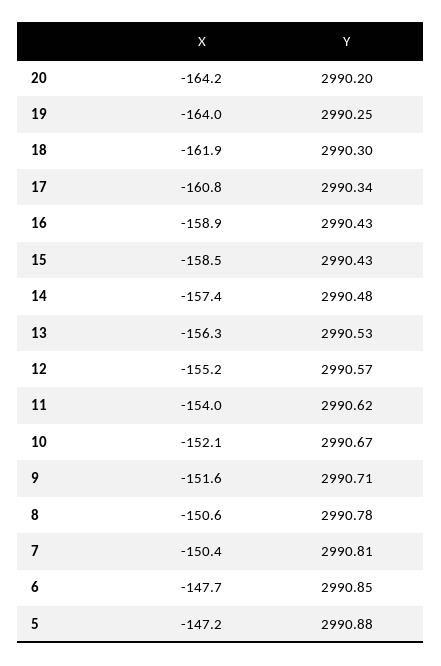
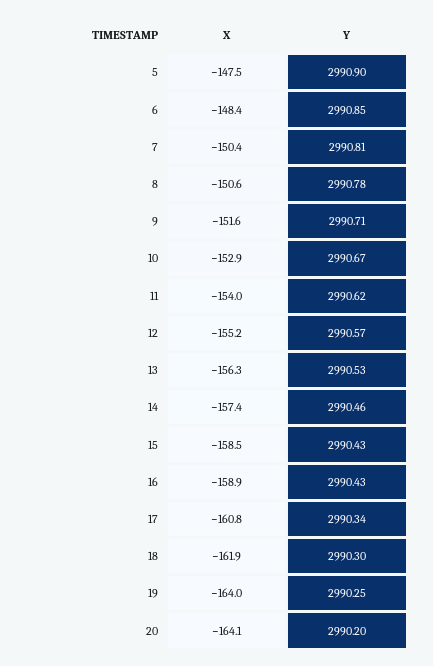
  {
    "X": {
-     "20": -164.2,
+     "20": -164.1,
      "19": -164,
      "18": -161.9,
      "17": -160.8,
      "16": -158.9,
      "15": -158.5,
      "14": -157.4,
      "13": -156.3,
      "12": -155.2,
      "11": -154,
-     "10": -152.1,
+     "10": -152.9,
      "9": -151.6,
      "8": -150.6,
      "7": -150.4,
-     "6": -147.7,
+     "6": -148.4,
-     "5": -147.2
+     "5": -147.5
    },
    "Y": {
      "20": 2990.2,
      "19": 2990.25,
      "18": 2990.3,
      "17": 2990.34,
      "16": 2990.43,
      "15": 2990.43,
-     "14": 2990.48,
+     "14": 2990.46,
      "13": 2990.53,
      "12": 2990.57,
      "11": 2990.62,
      "10": 2990.67,
      "9": 2990.71,
      "8": 2990.78,
      "7": 2990.81,
      "6": 2990.85,
-     "5": 2990.88
+     "5": 2990.9
    }
  }

